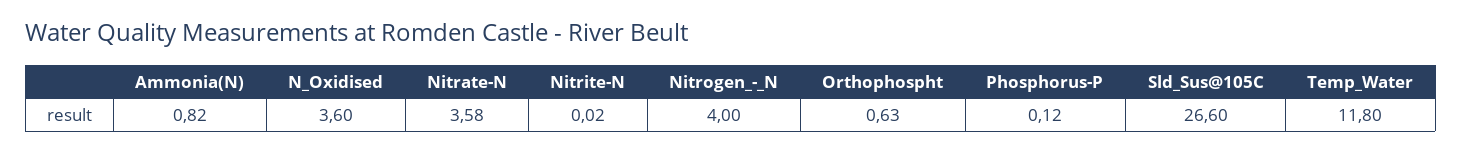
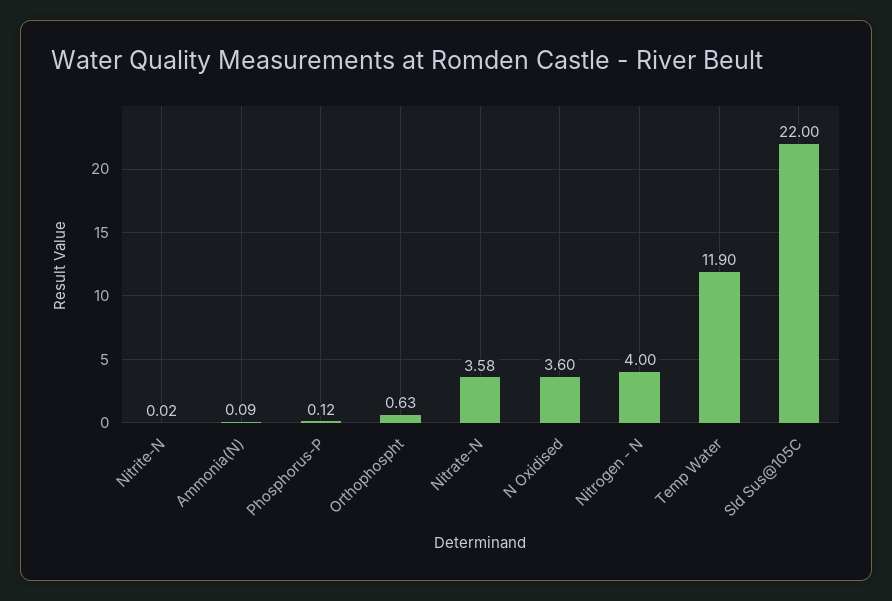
  {
-   "Ammonia(N)": 0.82,
+   "Ammonia(N)": 0.09,
    "N_Oxidised": 3.6,
    "Nitrate-N": 3.58,
    "Nitrite-N": 0.02,
    "Nitrogen_-_N": 4,
    "Orthophospht": 0.63,
    "Phosphorus-P": 0.12,
-   "Sld_Sus@105C": 26.6,
+   "Sld_Sus@105C": 22,
-   "Temp_Water": 11.8
+   "Temp_Water": 11.9
  }

